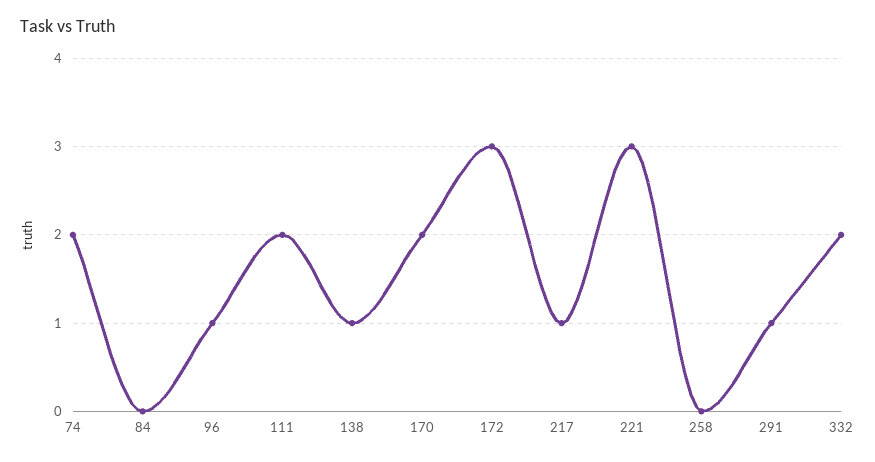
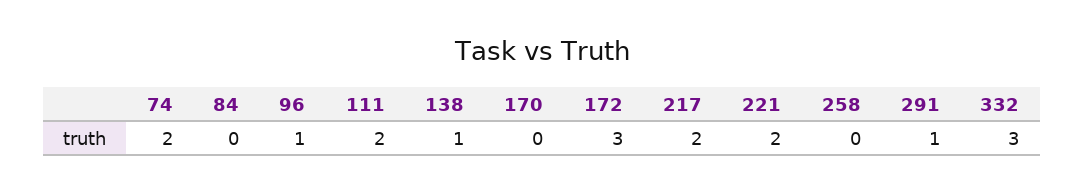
  {
    "74": 2,
    "84": 0,
    "96": 1,
    "111": 2,
    "138": 1,
-   "170": 2,
+   "170": 0,
    "172": 3,
-   "217": 1,
+   "217": 2,
-   "221": 3,
+   "221": 2,
    "258": 0,
    "291": 1,
-   "332": 2
+   "332": 3
  }

